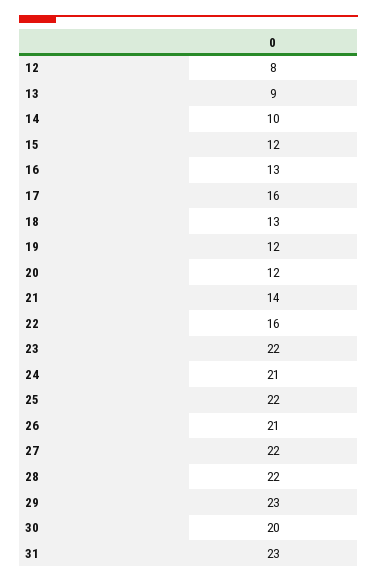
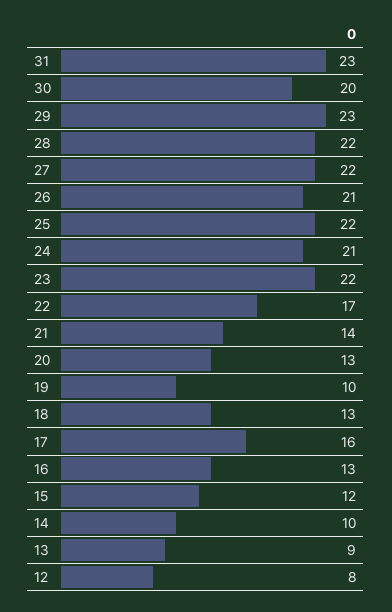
  {
    "12": 8,
    "13": 9,
    "14": 10,
    "15": 12,
    "16": 13,
    "17": 16,
    "18": 13,
-   "19": 12,
+   "19": 10,
-   "20": 12,
+   "20": 13,
    "21": 14,
-   "22": 16,
+   "22": 17,
    "23": 22,
    "24": 21,
    "25": 22,
    "26": 21,
    "27": 22,
    "28": 22,
    "29": 23,
    "30": 20,
    "31": 23
  }

